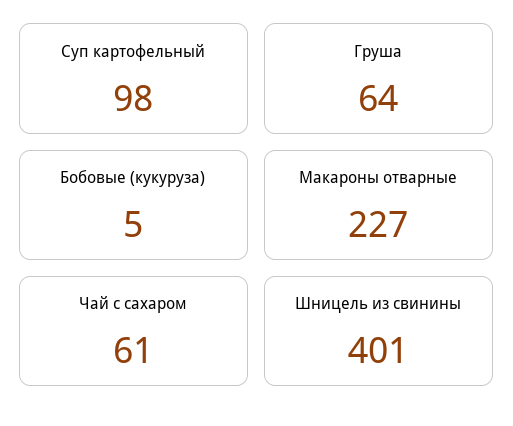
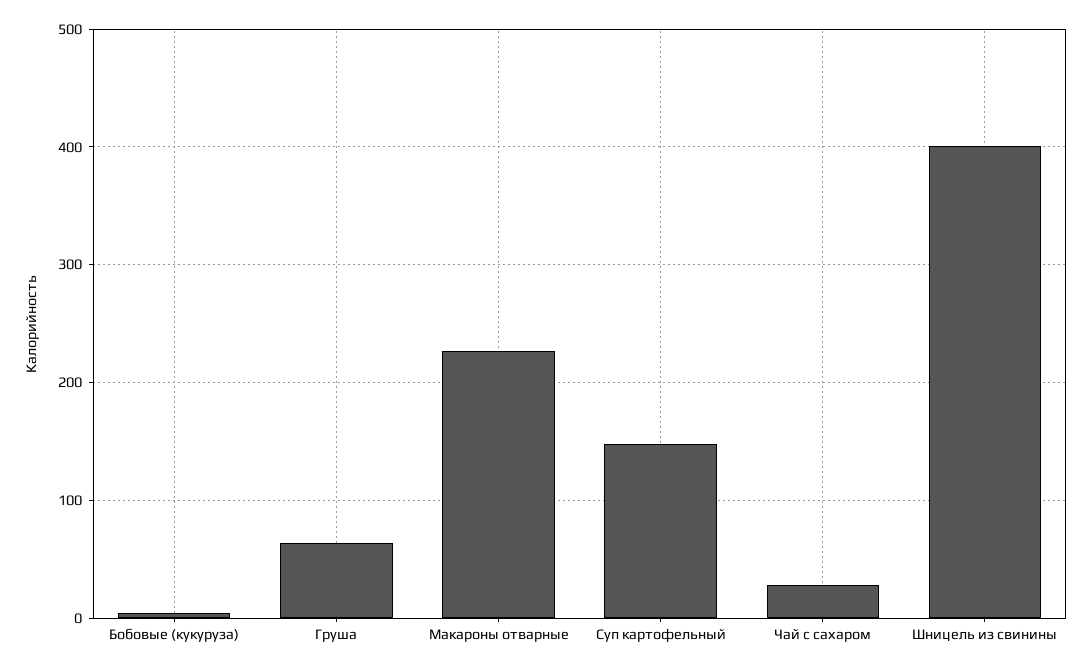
  {
-   "Суп картофельный": 98,
+   "Суп картофельный": 150,
    "Груша": 64,
    "Бобовые (кукуруза)": 5,
    "Макароны отварные": 227,
-   "Чай с сахаром": 61,
+   "Чай с сахаром": 30,
    "Шницель из свинины": 401
  }

